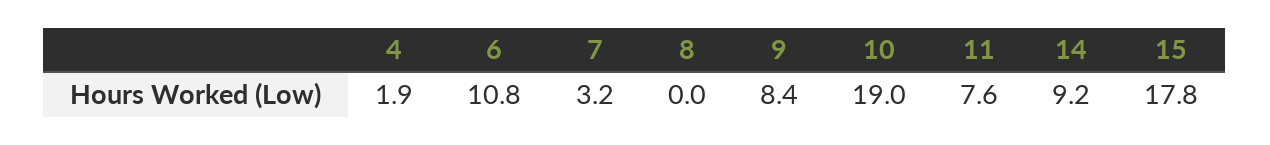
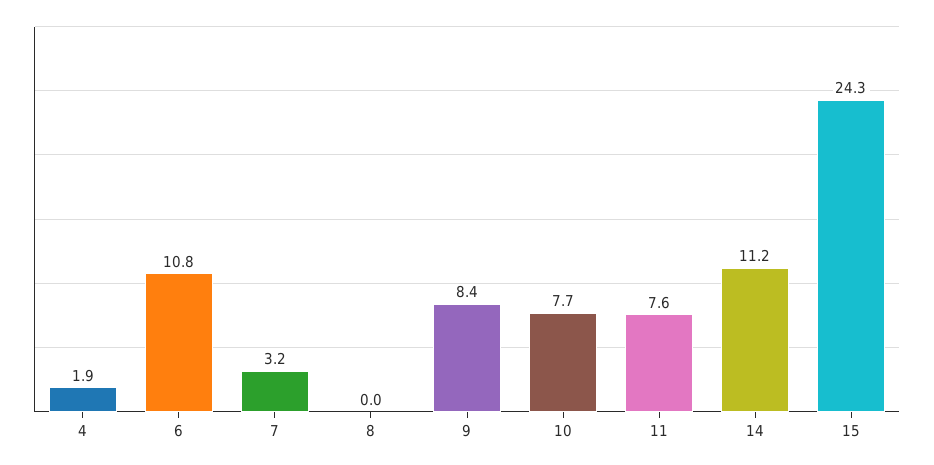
  {
    "4": 1.9,
    "6": 10.8,
    "7": 3.2,
    "8": 0,
    "9": 8.4,
-   "10": 19,
+   "10": 7.7,
    "11": 7.6,
-   "14": 9.2,
+   "14": 11.2,
-   "15": 17.8
+   "15": 24.3
  }

